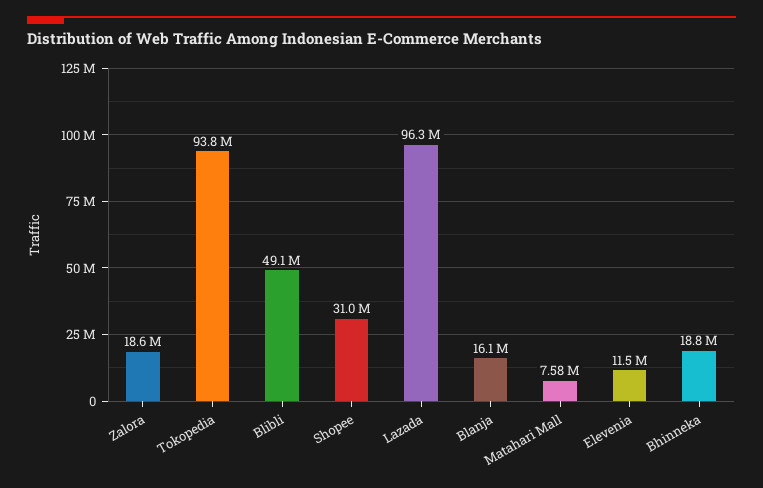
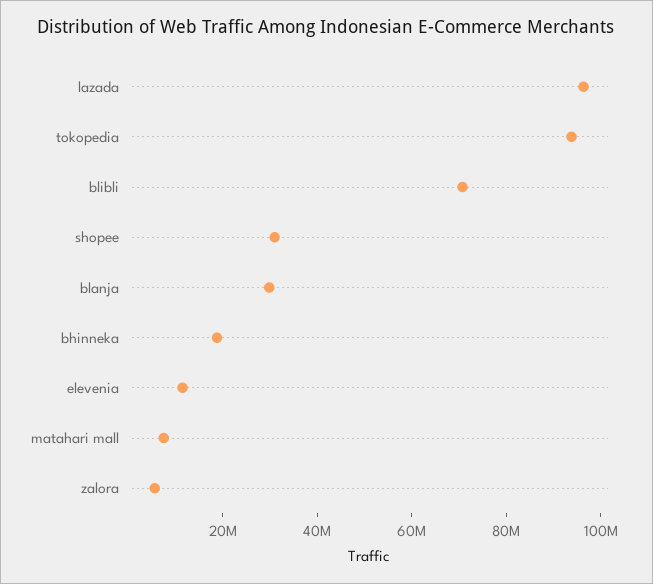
  {
-   "Zalora": 18600000,
+   "Zalora": 5000000,
    "Tokopedia": 93800000,
-   "Blibli": 49100000,
+   "Blibli": 70000000,
    "Shopee": 31000000,
    "Lazada": 96300000,
-   "Blanja": 16100000,
+   "Blanja": 30000000,
    "Matahari Mall": 7580000,
    "Elevenia": 11500000,
    "Bhinneka": 18800000
  }

